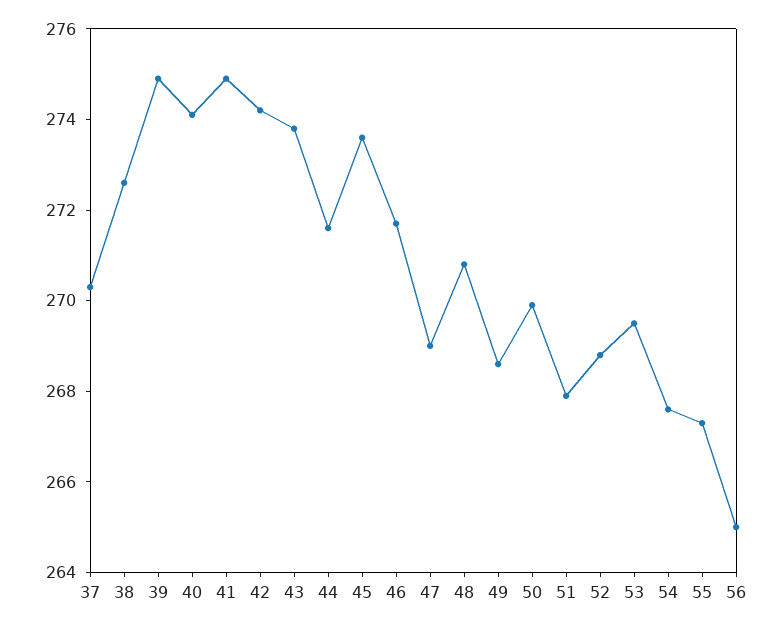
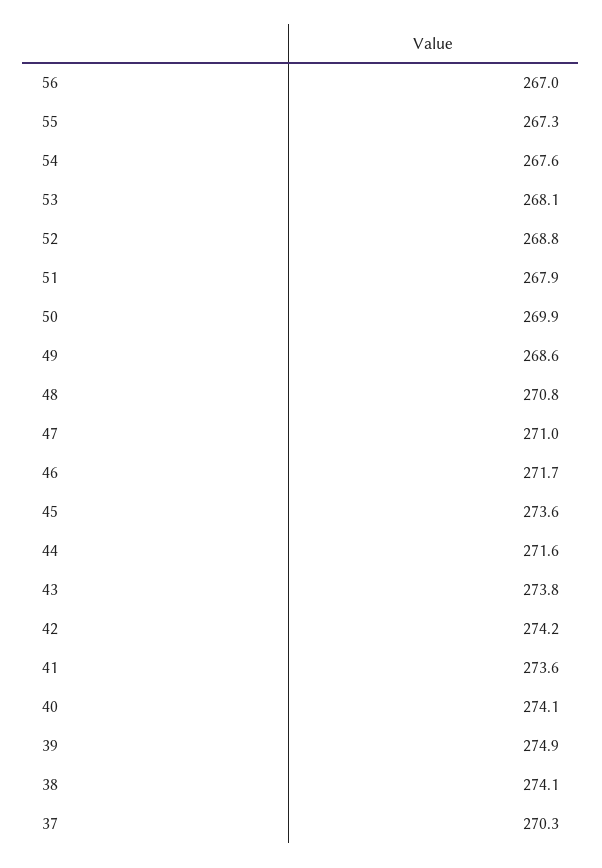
  {
    "37": 270.3,
-   "38": 272.5,
+   "38": 274.1,
    "39": 274.9,
    "40": 274.1,
-   "41": 275,
+   "41": 273.6,
    "42": 274.2,
    "43": 273.8,
    "44": 271.6,
    "45": 273.6,
    "46": 271.7,
-   "47": 269,
+   "47": 271,
    "48": 270.8,
    "49": 268.6,
    "50": 269.9,
    "51": 267.9,
    "52": 268.8,
-   "53": 269.5,
+   "53": 268.1,
    "54": 267.6,
    "55": 267.3,
-   "56": 265
+   "56": 267
  }

